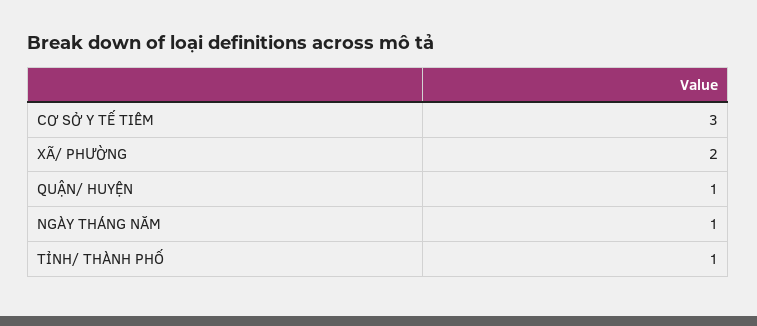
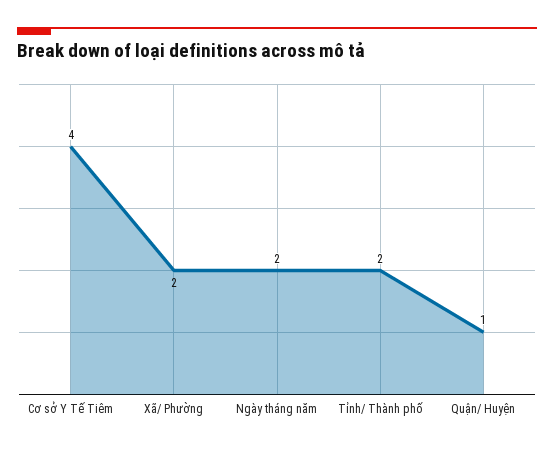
  {
-   "CƠ SỞ Y TẾ TIÊM": 3,
+   "CƠ SỞ Y TẾ TIÊM": 4,
    "XÃ/ PHƯỜNG": 2,
    "QUẬN/ HUYỆN": 1,
-   "NGÀY THÁNG NĂM": 1,
+   "NGÀY THÁNG NĂM": 2,
-   "TỈNH/ THÀNH PHỐ": 1
+   "TỈNH/ THÀNH PHỐ": 2
  }

